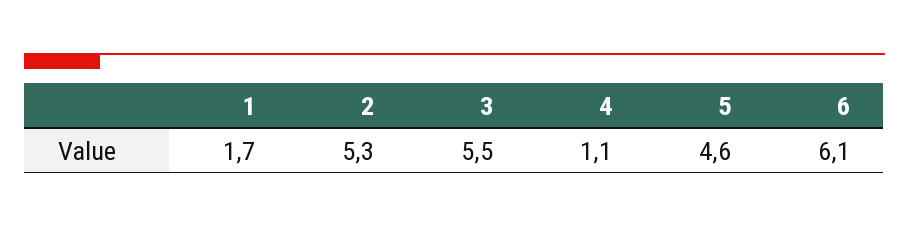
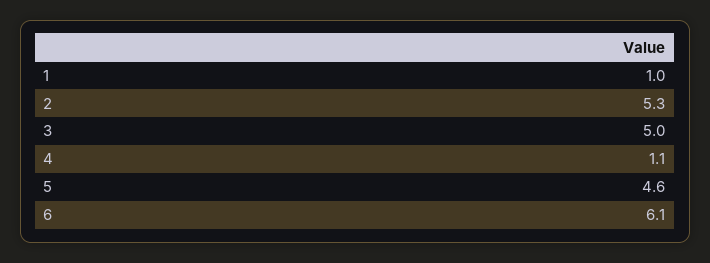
  {
-   "1": 1.7,
+   "1": 1,
    "2": 5.3,
-   "3": 5.5,
+   "3": 5,
    "4": 1.1,
    "5": 4.6,
    "6": 6.1
  }

